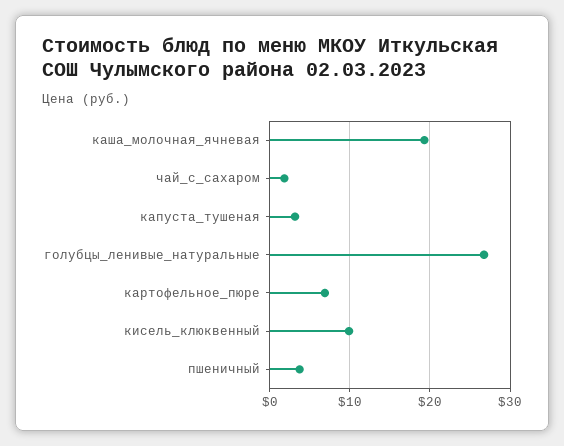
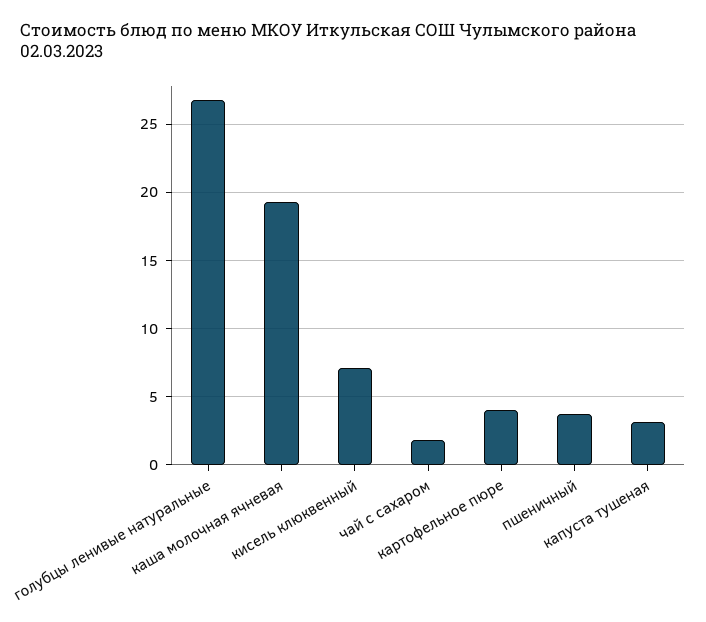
  {
    "каша_молочная_ячневая": 19.5,
    "чай_с_сахаром": 2,
    "капуста_тушеная": 3,
    "голубцы_ленивые_натуральные": 26.5,
-   "картофельное_пюре": 7,
+   "картофельное_пюре": 4,
-   "кисель_клюквенный": 10,
+   "кисель_клюквенный": 7,
    "пшеничный": 4
  }

